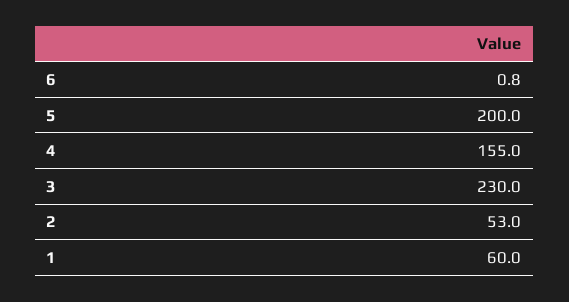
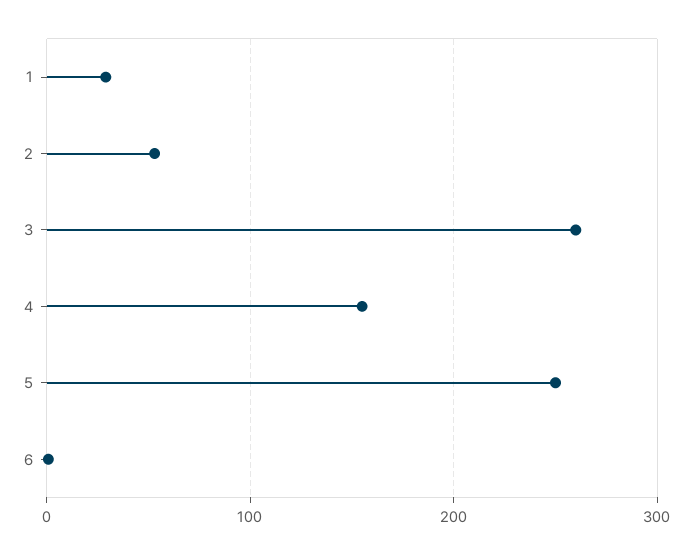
  {
    "6": 0.8,
-   "5": 200,
+   "5": 250,
    "4": 155,
-   "3": 230,
+   "3": 260,
    "2": 53,
-   "1": 60
+   "1": 30
  }

